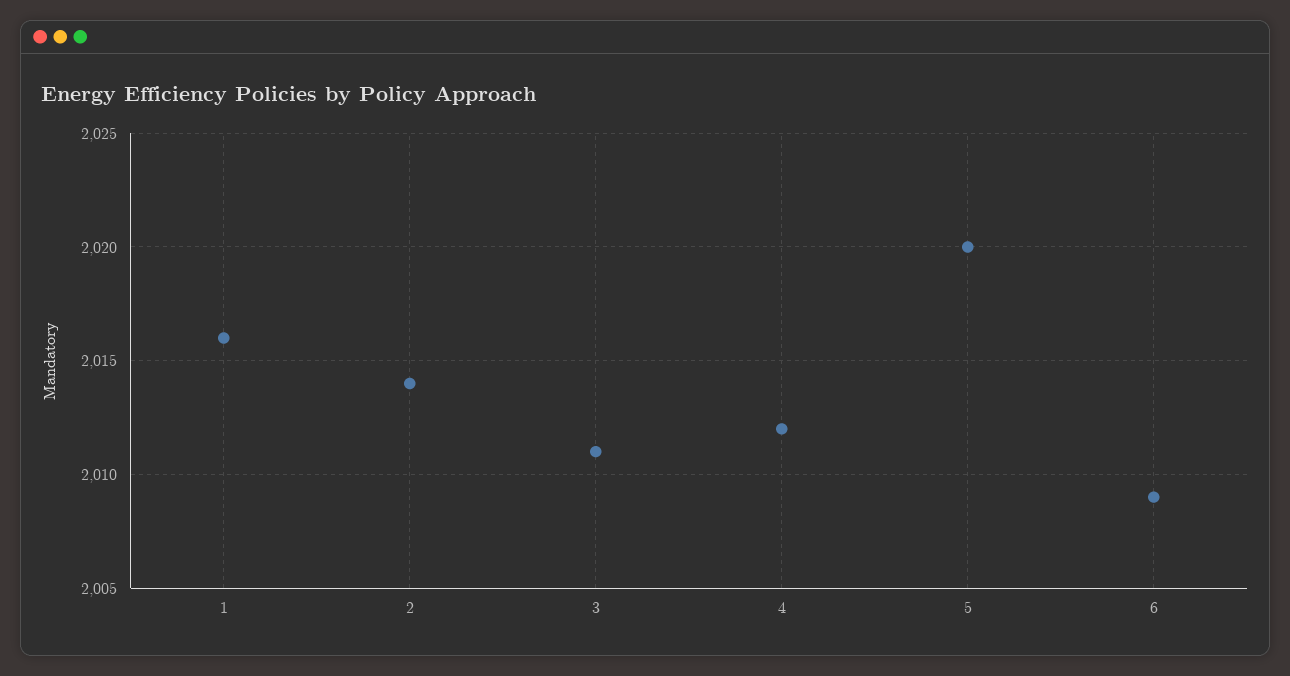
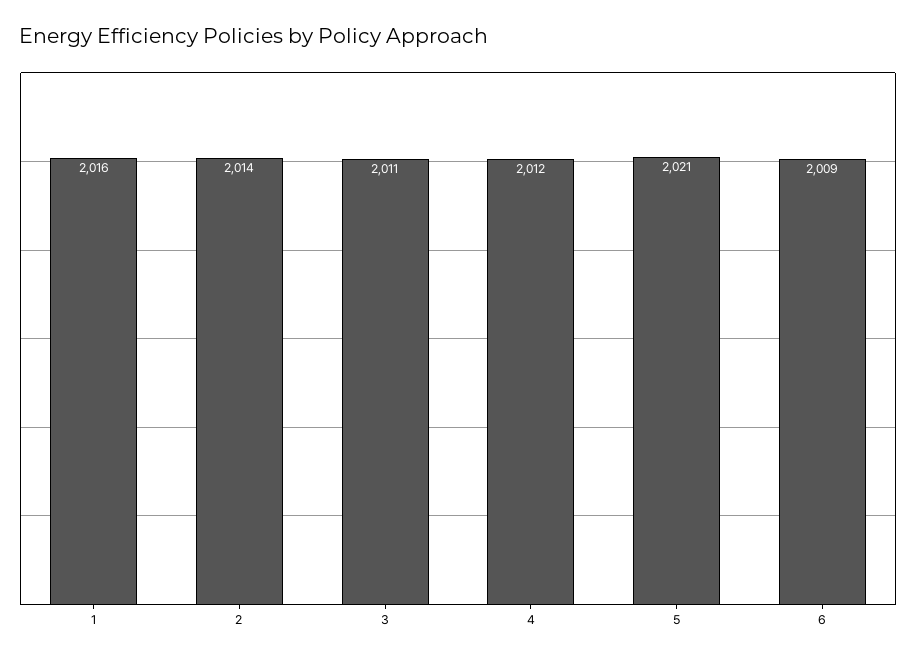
  {
    "1": 2016,
    "2": 2014,
    "3": 2011,
    "4": 2012,
-   "5": 2020,
+   "5": 2021,
    "6": 2009
  }

